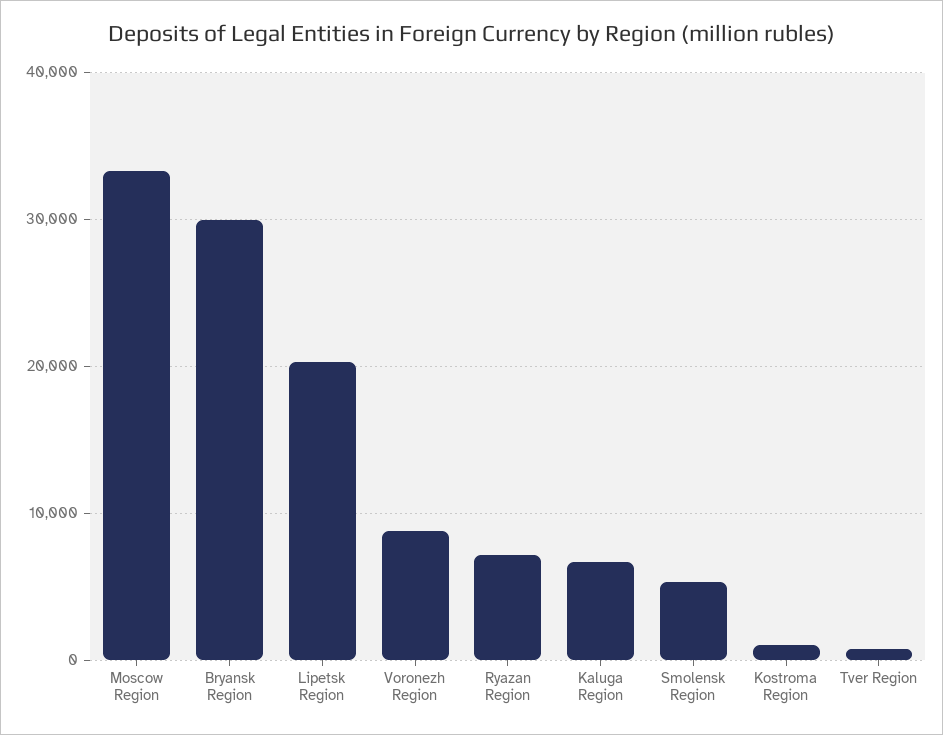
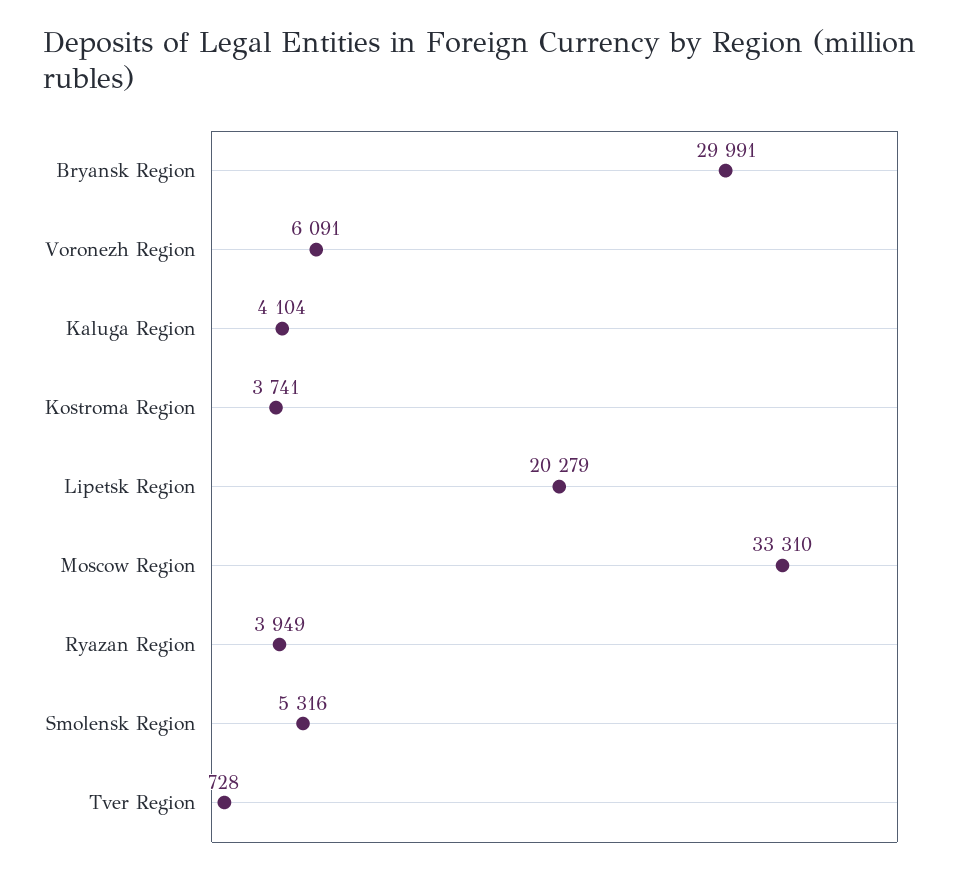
  {
    "Moscow Region": 33310,
    "Bryansk Region": 29991,
    "Lipetsk Region": 20279,
-   "Voronezh Region": 9000,
+   "Voronezh Region": 6091,
-   "Ryazan Region": 7000,
+   "Ryazan Region": 3949,
-   "Kaluga Region": 7000,
+   "Kaluga Region": 4104,
    "Smolensk Region": 5316,
-   "Kostroma Region": 1000,
+   "Kostroma Region": 3741,
    "Tver Region": 728
  }

